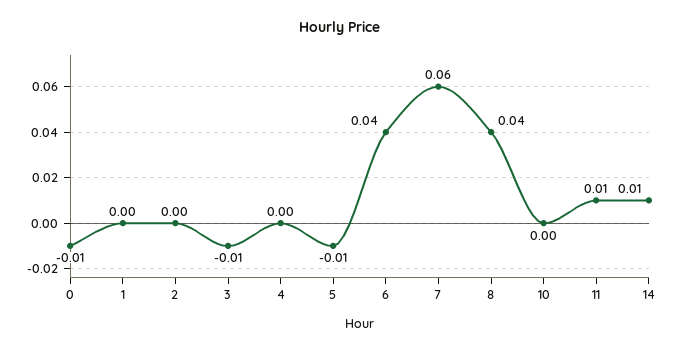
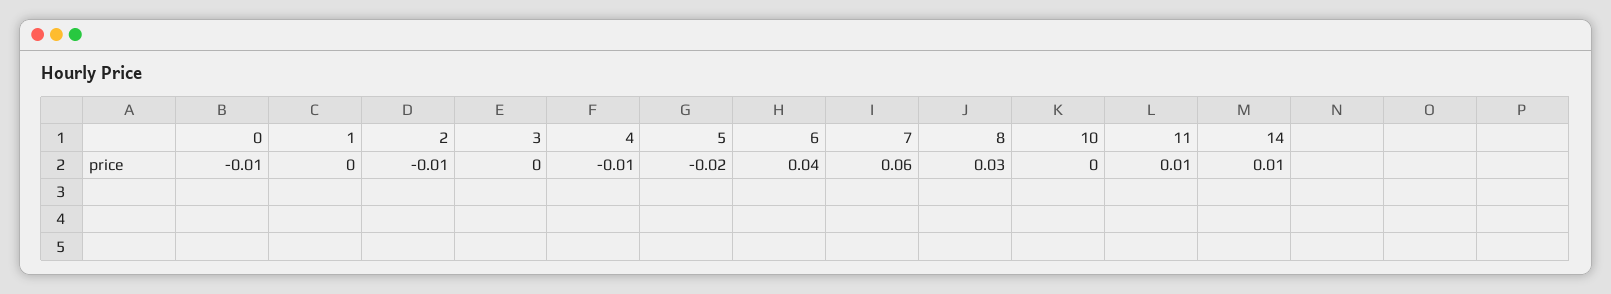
  {
    "0": -0.01,
    "1": 0,
-   "2": 0,
+   "2": -0.01,
-   "3": -0.01,
+   "3": 0,
-   "4": 0,
+   "4": -0.01,
-   "5": -0.01,
+   "5": -0.02,
    "6": 0.04,
    "7": 0.06,
-   "8": 0.04,
+   "8": 0.03,
    "10": 0,
    "11": 0.01,
    "14": 0.01
  }

